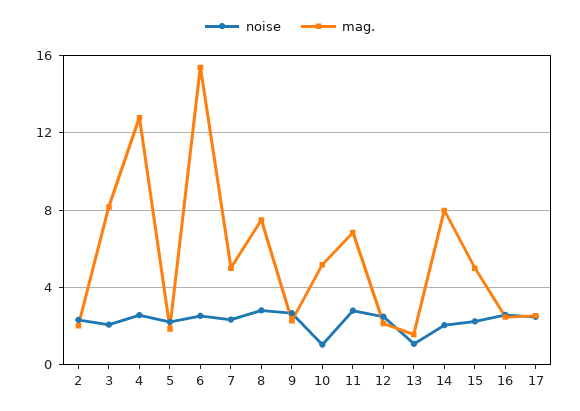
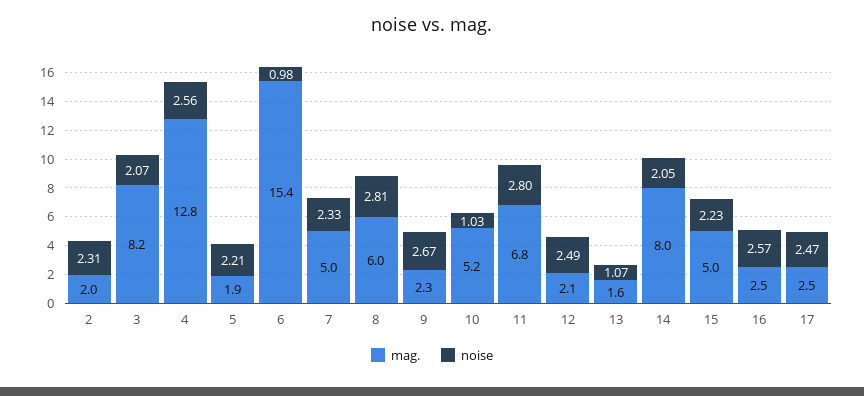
  {
    "noise": {
      "2": 2.31,
      "3": 2.07,
      "4": 2.56,
      "5": 2.21,
-     "6": 2.5,
+     "6": 0.98,
      "7": 2.33,
      "8": 2.81,
      "9": 2.67,
      "10": 1.03,
      "11": 2.8,
      "12": 2.49,
      "13": 1.07,
      "14": 2.05,
      "15": 2.23,
      "16": 2.57,
      "17": 2.47
    },
    "mag.": {
      "2": 2,
      "3": 8.2,
      "4": 12.8,
      "5": 1.9,
      "6": 15.4,
      "7": 5,
-     "8": 7.5,
+     "8": 6,
      "9": 2.3,
      "10": 5.2,
      "11": 6.8,
      "12": 2.1,
      "13": 1.6,
      "14": 8,
      "15": 5,
      "16": 2.5,
      "17": 2.5
    }
  }

